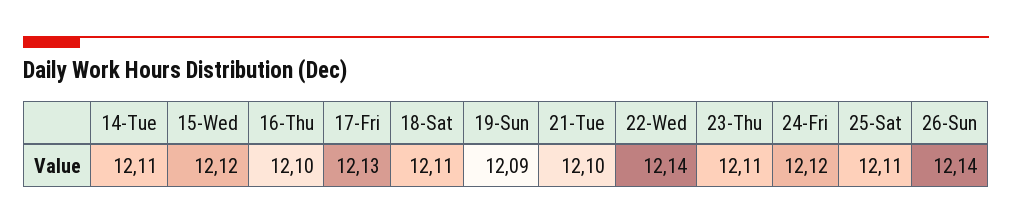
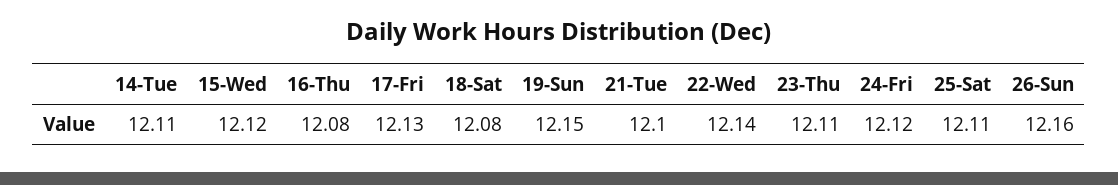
  {
    "14-Tue": 12.11,
    "15-Wed": 12.12,
-   "16-Thu": 12.1,
+   "16-Thu": 12.08,
    "17-Fri": 12.13,
-   "18-Sat": 12.11,
+   "18-Sat": 12.08,
-   "19-Sun": 12.09,
+   "19-Sun": 12.15,
    "21-Tue": 12.1,
    "22-Wed": 12.14,
    "23-Thu": 12.11,
    "24-Fri": 12.12,
    "25-Sat": 12.11,
-   "26-Sun": 12.14
+   "26-Sun": 12.16
  }

